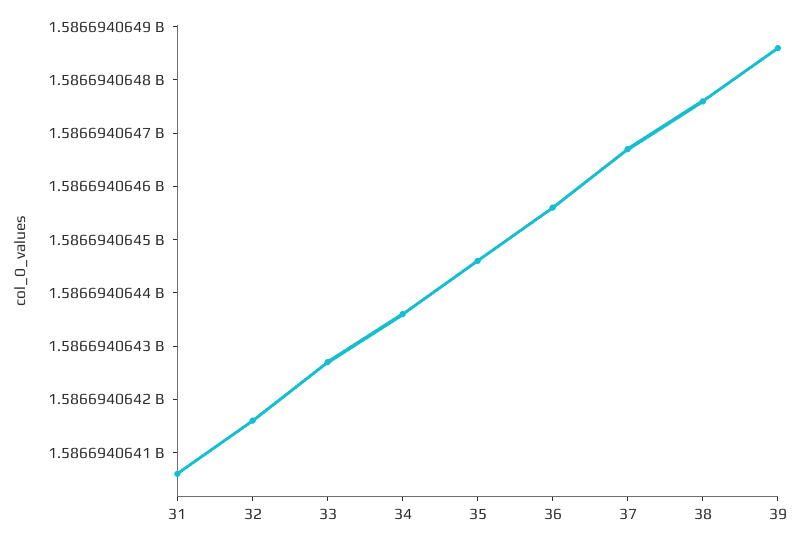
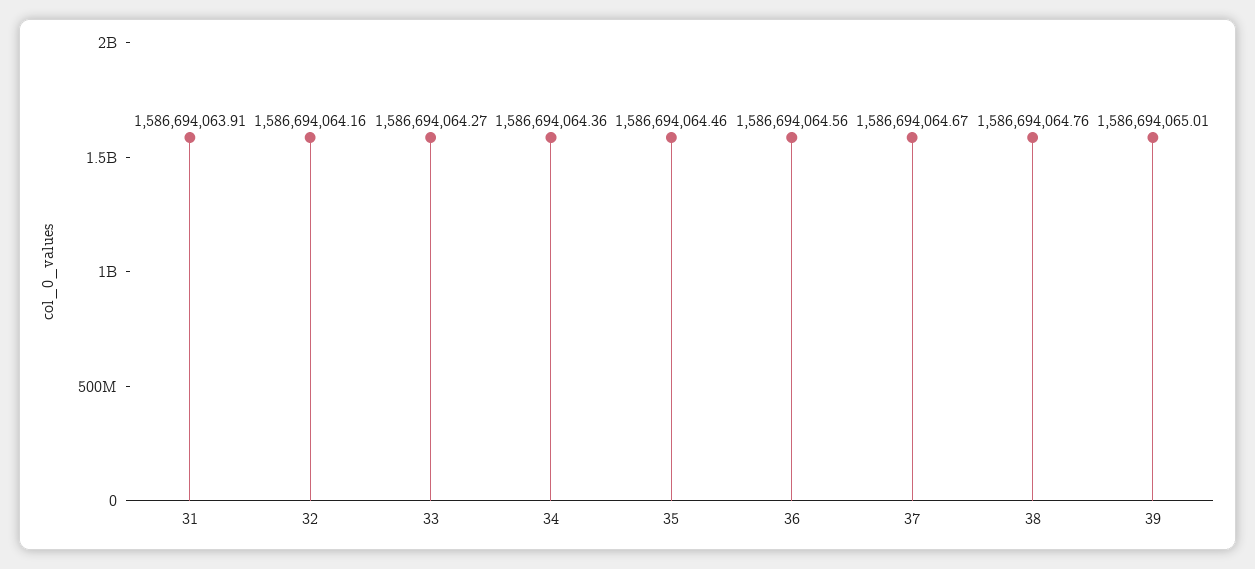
  {
-   "31": 1586694064.05,
+   "31": 1586694063.91,
    "32": 1586694064.16,
    "33": 1586694064.27,
    "34": 1586694064.36,
    "35": 1586694064.46,
    "36": 1586694064.56,
    "37": 1586694064.67,
    "38": 1586694064.76,
-   "39": 1586694064.85
+   "39": 1586694065.01
  }

